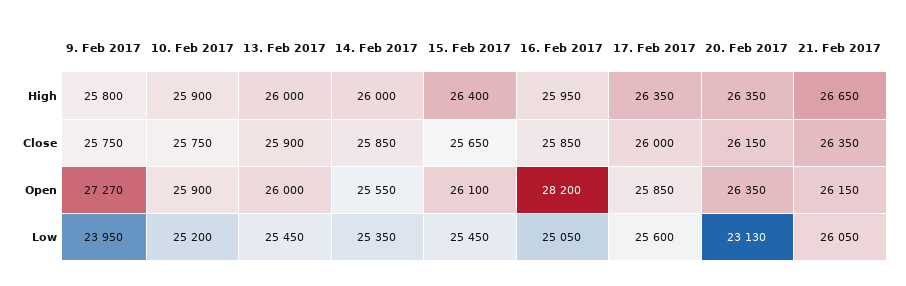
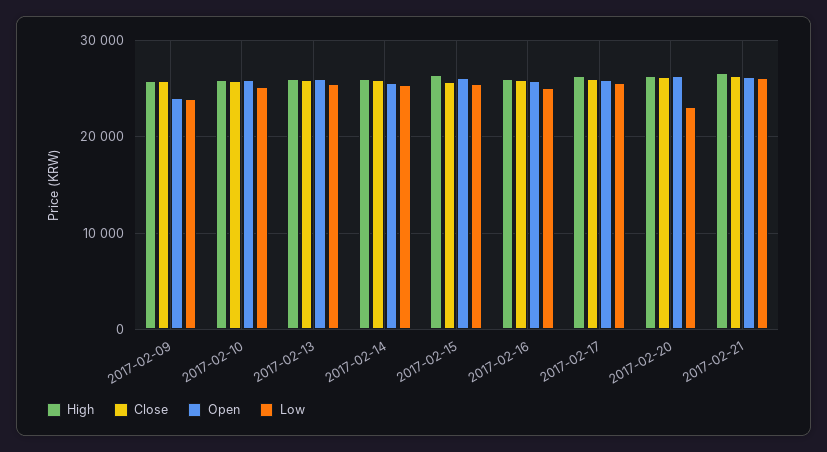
  {
    "High": {
      "9. Feb 2017": 25800,
      "10. Feb 2017": 25900,
      "13. Feb 2017": 26000,
      "14. Feb 2017": 26000,
      "15. Feb 2017": 26400,
      "16. Feb 2017": 25950,
      "17. Feb 2017": 26350,
      "20. Feb 2017": 26350,
      "21. Feb 2017": 26650
    },
    "Close": {
      "9. Feb 2017": 25750,
      "10. Feb 2017": 25750,
      "13. Feb 2017": 25900,
      "14. Feb 2017": 25850,
      "15. Feb 2017": 25650,
      "16. Feb 2017": 25850,
      "17. Feb 2017": 26000,
      "20. Feb 2017": 26150,
      "21. Feb 2017": 26350
    },
    "Open": {
-     "9. Feb 2017": 27270,
+     "9. Feb 2017": 24000,
      "10. Feb 2017": 25900,
      "13. Feb 2017": 26000,
      "14. Feb 2017": 25550,
      "15. Feb 2017": 26100,
-     "16. Feb 2017": 28200,
+     "16. Feb 2017": 26000,
      "17. Feb 2017": 25850,
      "20. Feb 2017": 26350,
      "21. Feb 2017": 26150
    },
    "Low": {
      "9. Feb 2017": 23950,
      "10. Feb 2017": 25200,
      "13. Feb 2017": 25450,
      "14. Feb 2017": 25350,
      "15. Feb 2017": 25450,
      "16. Feb 2017": 25050,
      "17. Feb 2017": 25600,
      "20. Feb 2017": 23130,
      "21. Feb 2017": 26050
    }
  }

